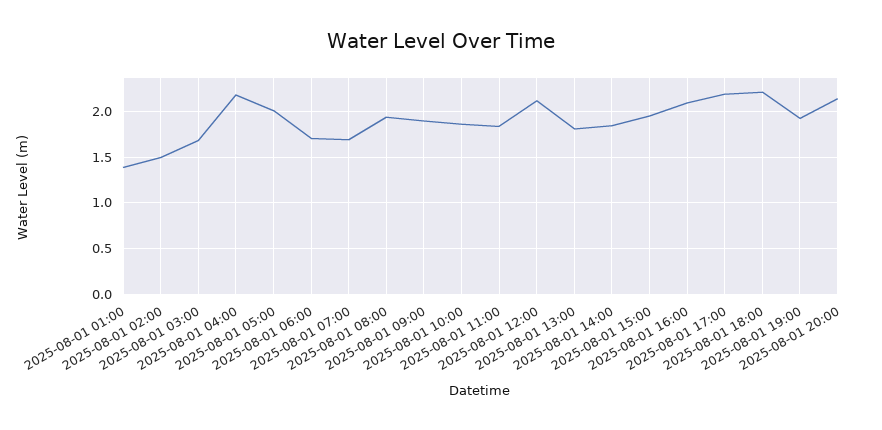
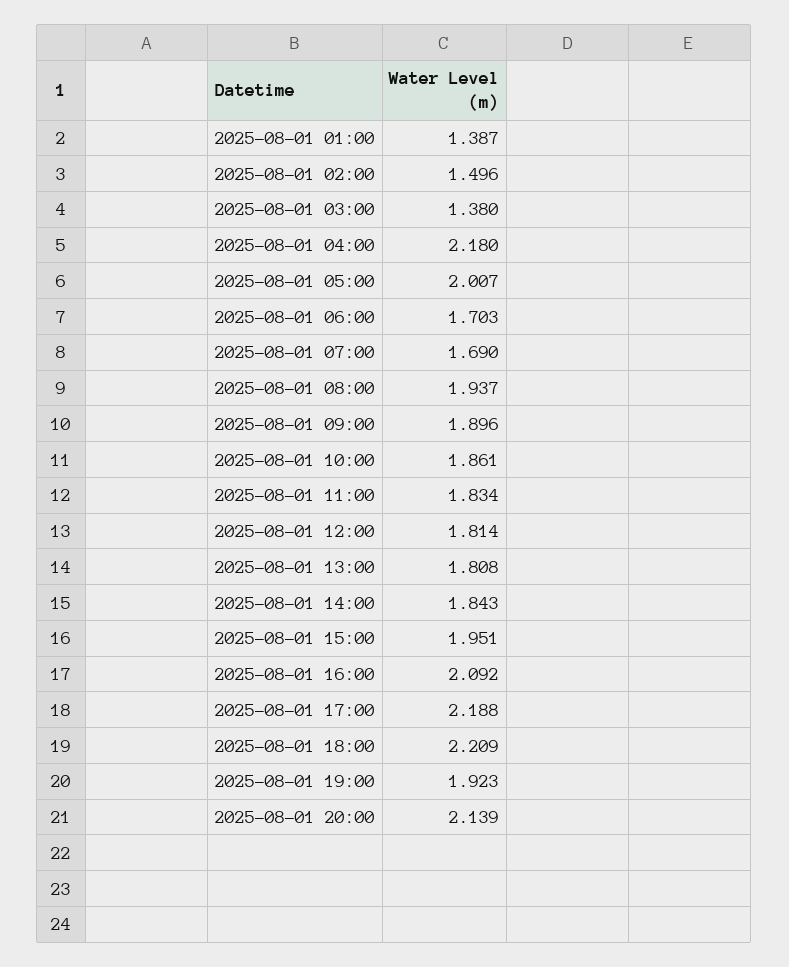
  {
    "2025-08-01 01:00": 1.387,
    "2025-08-01 02:00": 1.496,
-   "2025-08-01 03:00": 1.7,
+   "2025-08-01 03:00": 1.38,
    "2025-08-01 04:00": 2.18,
    "2025-08-01 05:00": 2.007,
    "2025-08-01 06:00": 1.703,
    "2025-08-01 07:00": 1.69,
    "2025-08-01 08:00": 1.937,
    "2025-08-01 09:00": 1.896,
    "2025-08-01 10:00": 1.861,
    "2025-08-01 11:00": 1.834,
-   "2025-08-01 12:00": 2.1,
+   "2025-08-01 12:00": 1.814,
    "2025-08-01 13:00": 1.808,
    "2025-08-01 14:00": 1.843,
    "2025-08-01 15:00": 1.951,
    "2025-08-01 16:00": 2.092,
    "2025-08-01 17:00": 2.188,
    "2025-08-01 18:00": 2.209,
    "2025-08-01 19:00": 1.923,
    "2025-08-01 20:00": 2.139
  }

